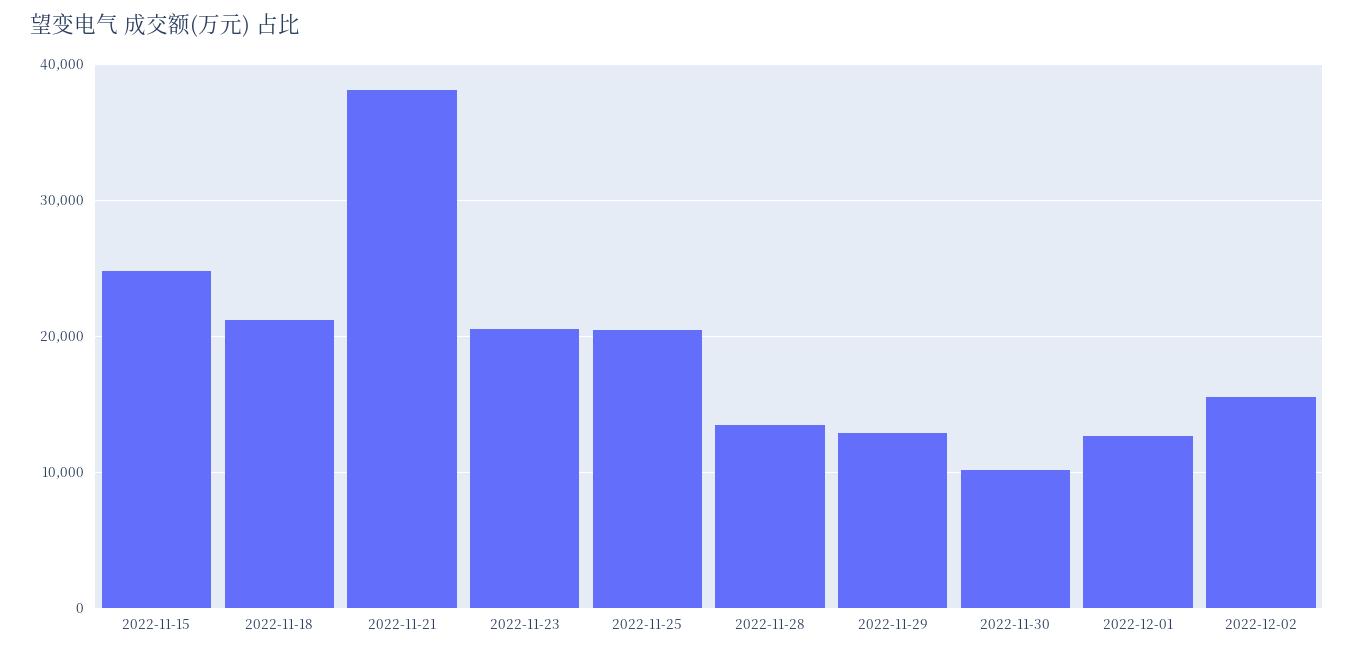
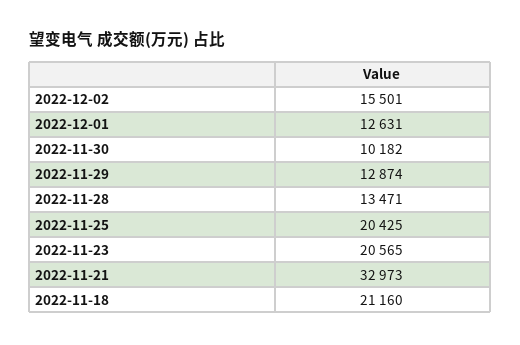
  {
-   "2022-11-15": 25000,
    "2022-11-18": 21160,
-   "2022-11-21": 38000,
+   "2022-11-21": 32973,
    "2022-11-23": 20565,
    "2022-11-25": 20425,
    "2022-11-28": 13471,
    "2022-11-29": 12874,
    "2022-11-30": 10182,
    "2022-12-01": 12631,
    "2022-12-02": 15501
  }

